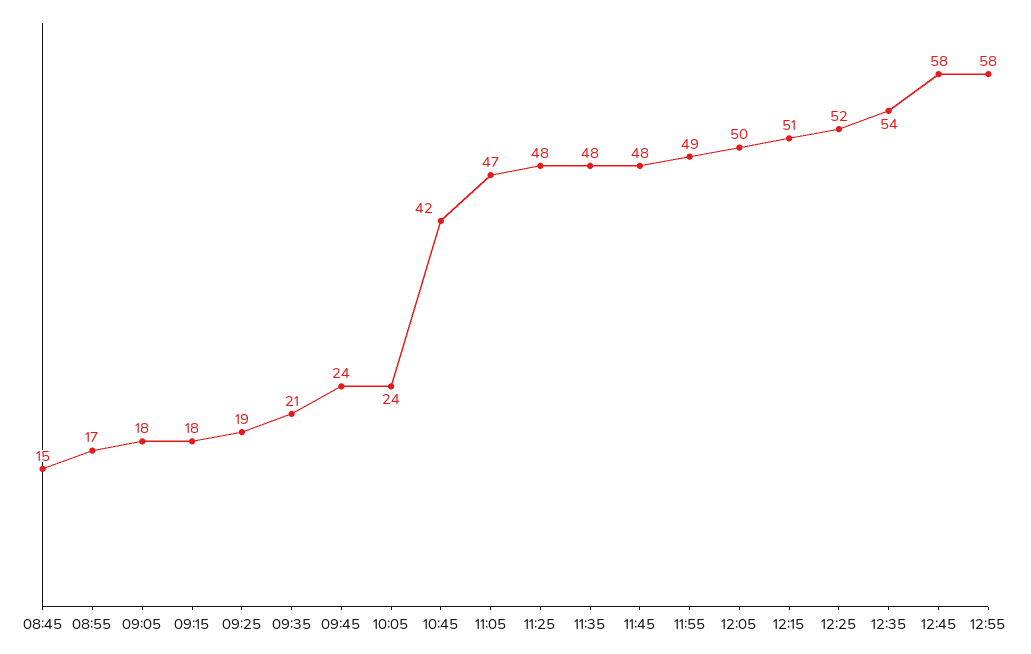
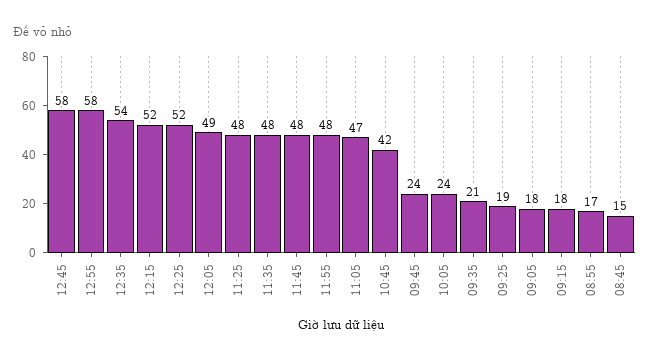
  {
    "08:45": 15,
    "08:55": 17,
    "09:05": 18,
    "09:15": 18,
    "09:25": 19,
    "09:35": 21,
    "09:45": 24,
    "10:05": 24,
    "10:45": 42,
    "11:05": 47,
    "11:25": 48,
    "11:35": 48,
    "11:45": 48,
-   "11:55": 49,
+   "11:55": 48,
-   "12:05": 50,
+   "12:05": 49,
-   "12:15": 51,
+   "12:15": 52,
    "12:25": 52,
    "12:35": 54,
    "12:45": 58,
    "12:55": 58
  }

